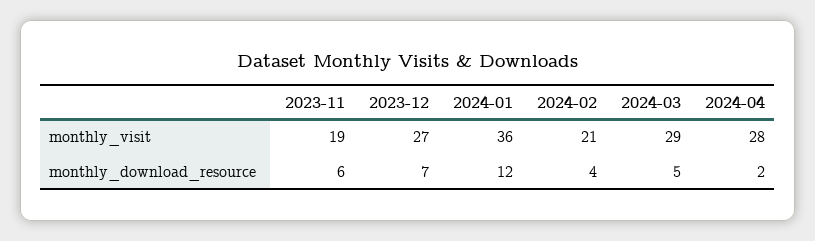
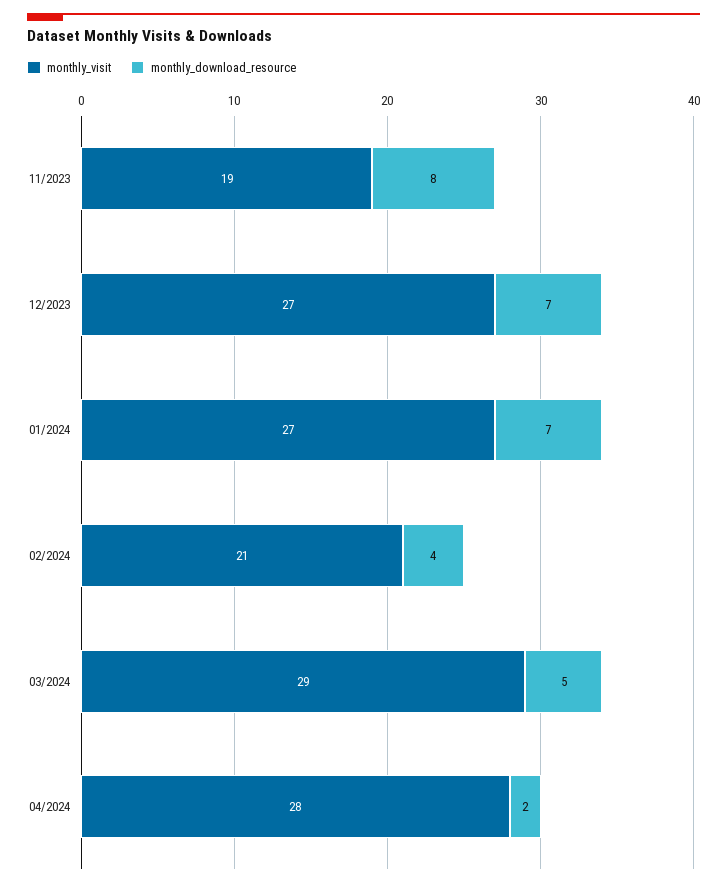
  {
    "monthly_visit": {
      "2023-11": 19,
      "2023-12": 27,
-     "2024-01": 36,
+     "2024-01": 27,
      "2024-02": 21,
      "2024-03": 29,
      "2024-04": 28
    },
    "monthly_download_resource": {
-     "2023-11": 6,
+     "2023-11": 8,
      "2023-12": 7,
-     "2024-01": 12,
+     "2024-01": 7,
      "2024-02": 4,
      "2024-03": 5,
      "2024-04": 2
    }
  }

